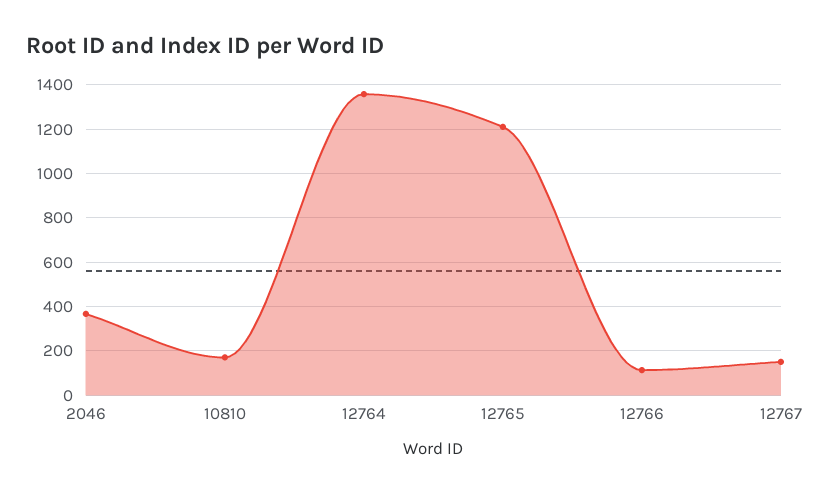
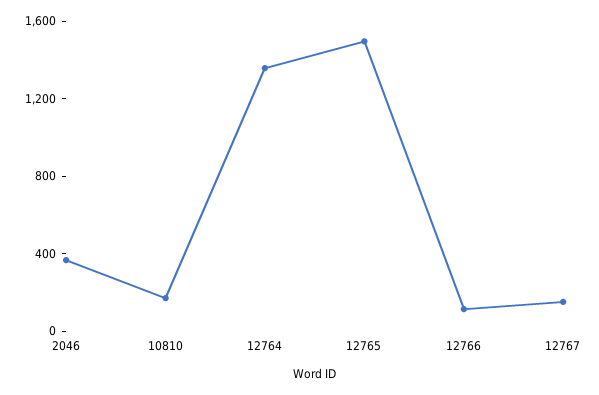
  {
    "2046": 350,
    "10810": 150,
    "12764": 1350,
-   "12765": 1200,
+   "12765": 1500,
    "12766": 100,
    "12767": 150
  }

